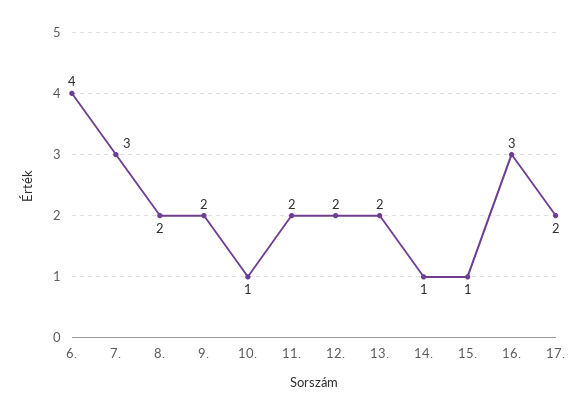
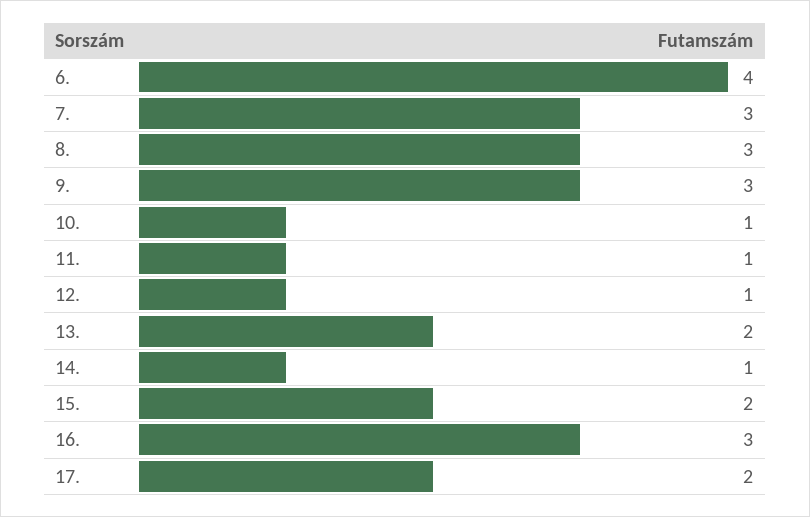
  {
    "6.": 4,
    "7.": 3,
-   "8.": 2,
+   "8.": 3,
-   "9.": 2,
+   "9.": 3,
    "10.": 1,
-   "11.": 2,
+   "11.": 1,
-   "12.": 2,
+   "12.": 1,
    "13.": 2,
    "14.": 1,
-   "15.": 1,
+   "15.": 2,
    "16.": 3,
    "17.": 2
  }

